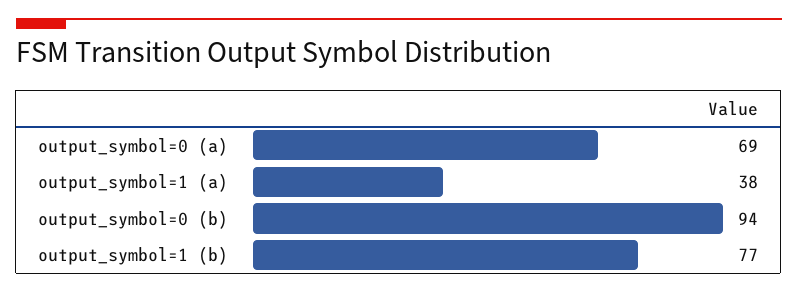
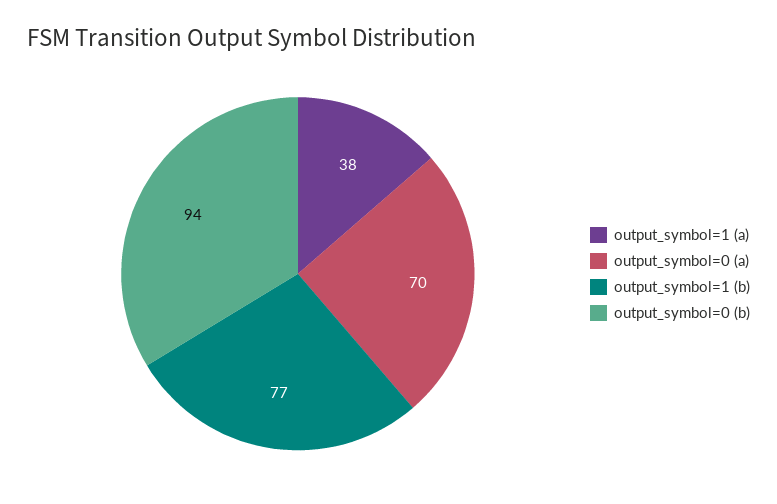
  {
-   "output_symbol=0 (a)": 69,
+   "output_symbol=0 (a)": 70,
    "output_symbol=1 (a)": 38,
    "output_symbol=0 (b)": 94,
    "output_symbol=1 (b)": 77
  }

